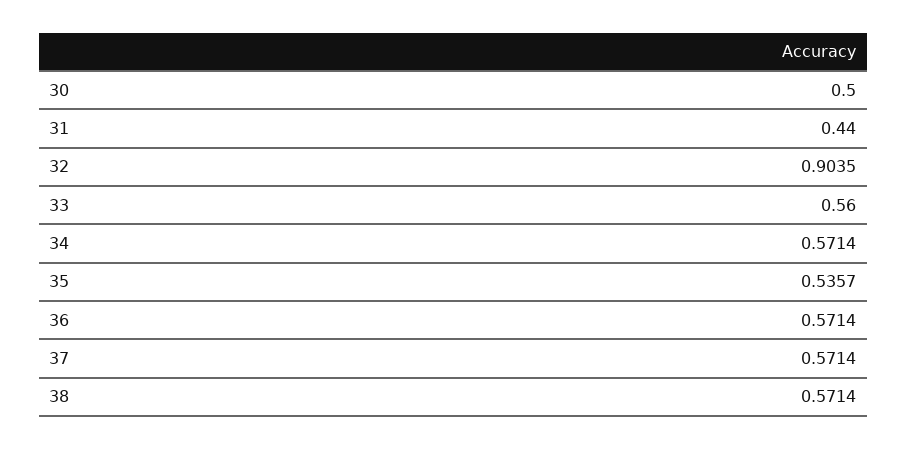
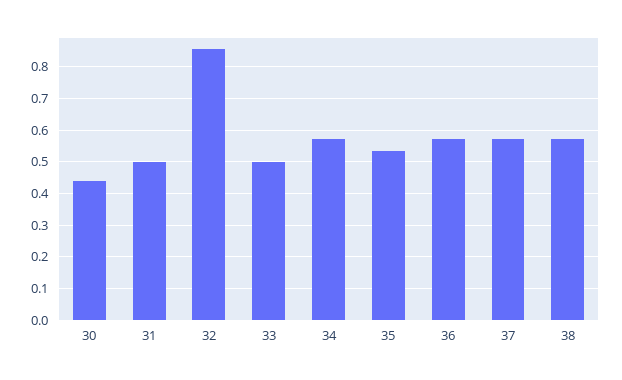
  {
-   "30": 0.5,
+   "30": 0.44,
-   "31": 0.44,
+   "31": 0.5,
-   "32": 0.9035,
+   "32": 0.86,
-   "33": 0.56,
+   "33": 0.5,
    "34": 0.5714,
    "35": 0.5357,
    "36": 0.5714,
    "37": 0.5714,
    "38": 0.5714
  }

